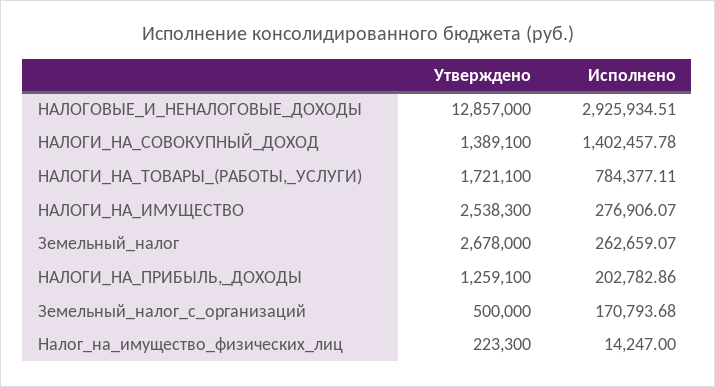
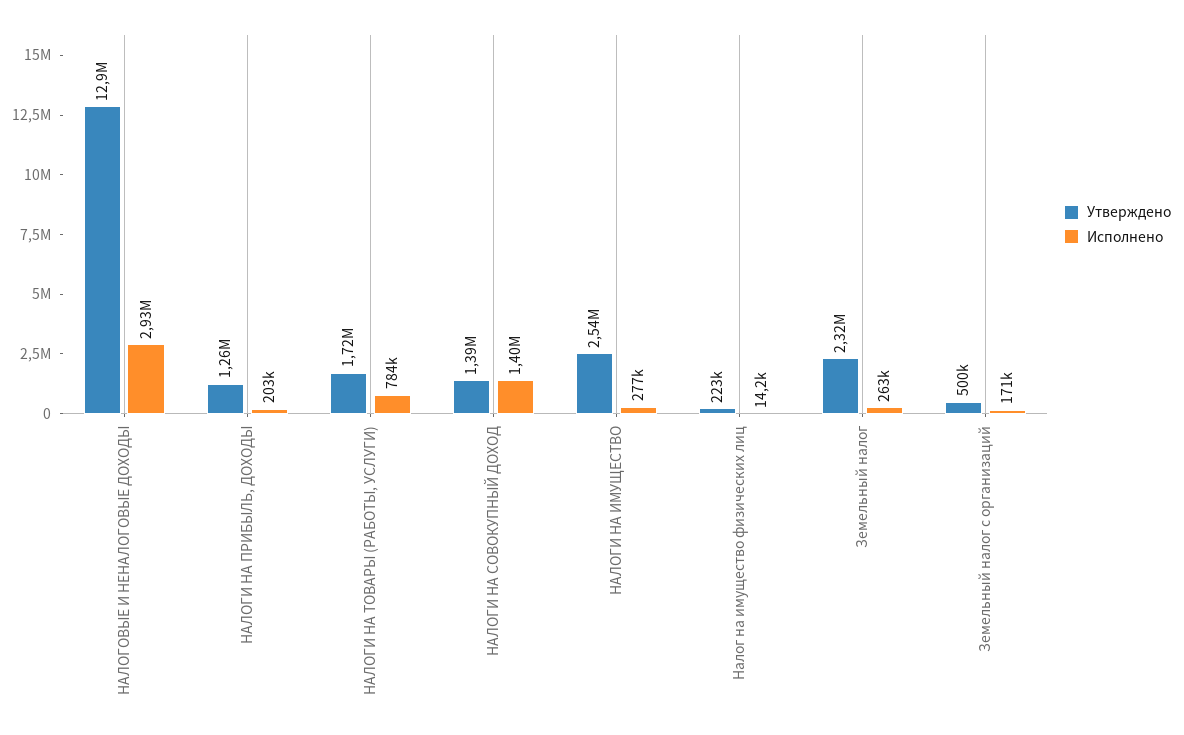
  {
    "Утверждено": {
      "НАЛОГОВЫЕ_И_НЕНАЛОГОВЫЕ_ДОХОДЫ": 12857000,
      "НАЛОГИ_НА_СОВОКУПНЫЙ_ДОХОД": 1389100,
      "НАЛОГИ_НА_ТОВАРЫ_(РАБОТЫ,_УСЛУГИ)": 1721100,
      "НАЛОГИ_НА_ИМУЩЕСТВО": 2538300,
-     "Земельный_налог": 2678000,
+     "Земельный_налог": 2320000,
      "НАЛОГИ_НА_ПРИБЫЛЬ,_ДОХОДЫ": 1259100,
      "Земельный_налог_с_организаций": 500000,
      "Налог_на_имущество_физических_лиц": 223300
    },
    "Исполнено": {
      "НАЛОГОВЫЕ_И_НЕНАЛОГОВЫЕ_ДОХОДЫ": 2925934.51,
      "НАЛОГИ_НА_СОВОКУПНЫЙ_ДОХОД": 1402457.78,
      "НАЛОГИ_НА_ТОВАРЫ_(РАБОТЫ,_УСЛУГИ)": 784377.11,
      "НАЛОГИ_НА_ИМУЩЕСТВО": 276906.07,
      "Земельный_налог": 262659.07,
      "НАЛОГИ_НА_ПРИБЫЛЬ,_ДОХОДЫ": 202782.86,
      "Земельный_налог_с_организаций": 170793.68,
      "Налог_на_имущество_физических_лиц": 14247
    }
  }

